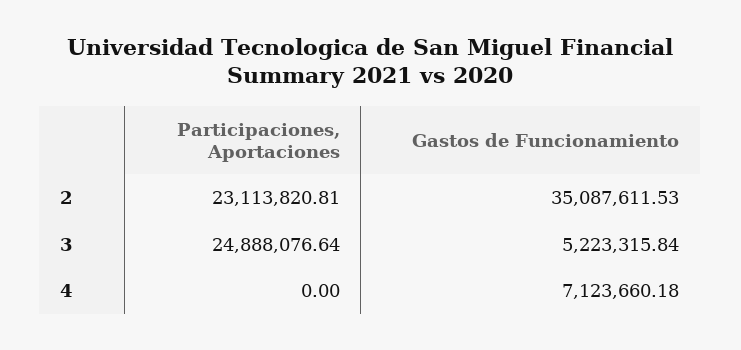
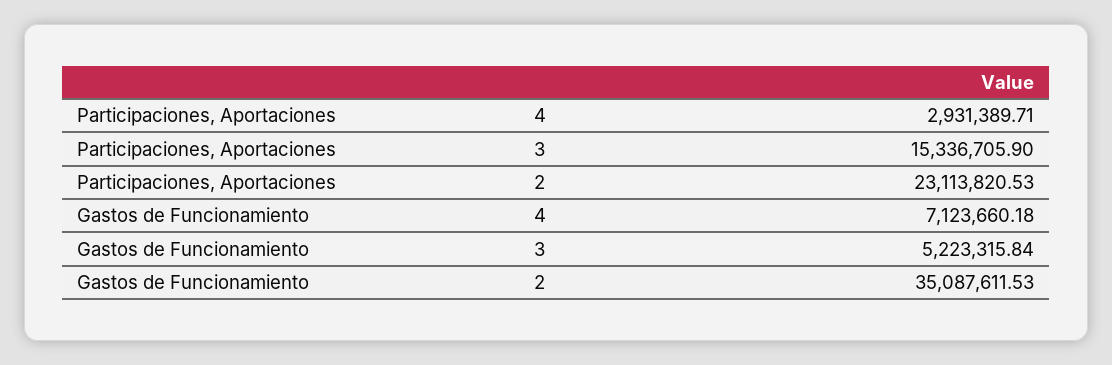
  {
    "Participaciones, Aportaciones": {
-     "2": 23113820.81,
+     "2": 23113820.53,
-     "3": 24888076.64,
+     "3": 15336705.9,
-     "4": 0
+     "4": 2931389.71
    },
    "Gastos de Funcionamiento": {
      "2": 35087611.53,
      "3": 5223315.84,
      "4": 7123660.18
    }
  }

